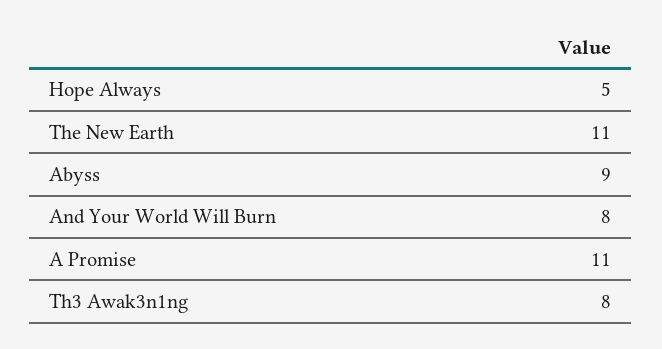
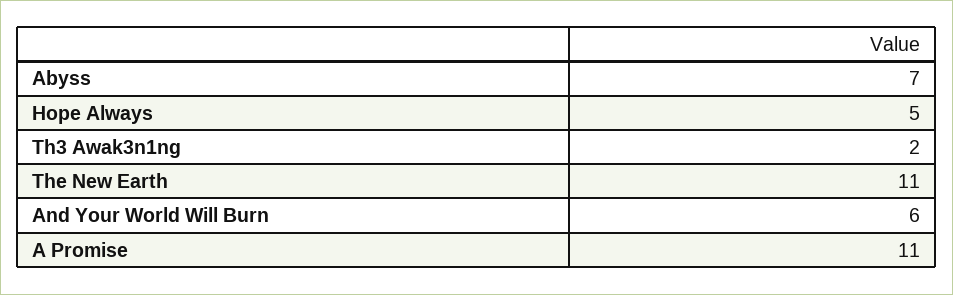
  {
    "Hope Always": 5,
    "The New Earth": 11,
-   "Abyss": 9,
+   "Abyss": 7,
-   "And Your World Will Burn": 8,
+   "And Your World Will Burn": 6,
    "A Promise": 11,
-   "Th3 Awak3n1ng": 8
+   "Th3 Awak3n1ng": 2
  }

